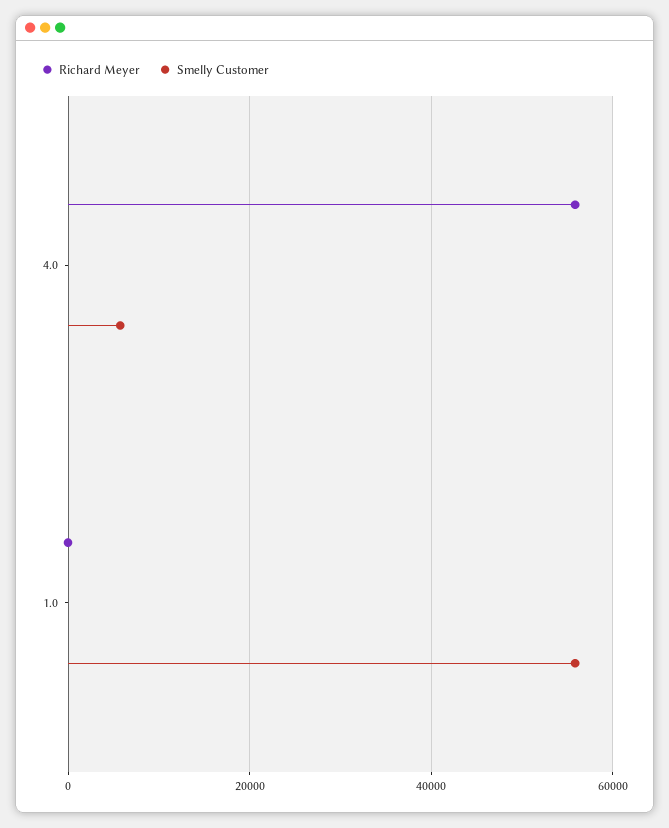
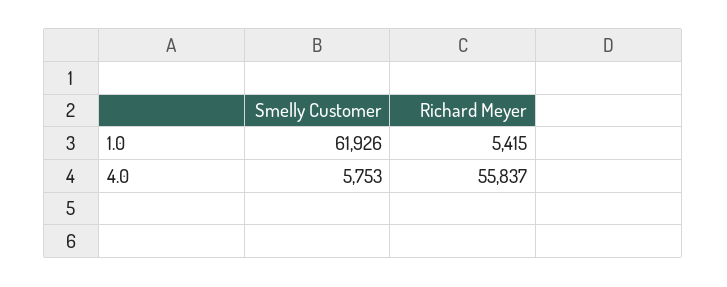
  {
    "Richard Meyer": {
      "4.0": 55837,
-     "1.0": 0
+     "1.0": 5415
    },
    "Smelly Customer": {
      "4.0": 5753,
-     "1.0": 56000
+     "1.0": 61926
    }
  }

